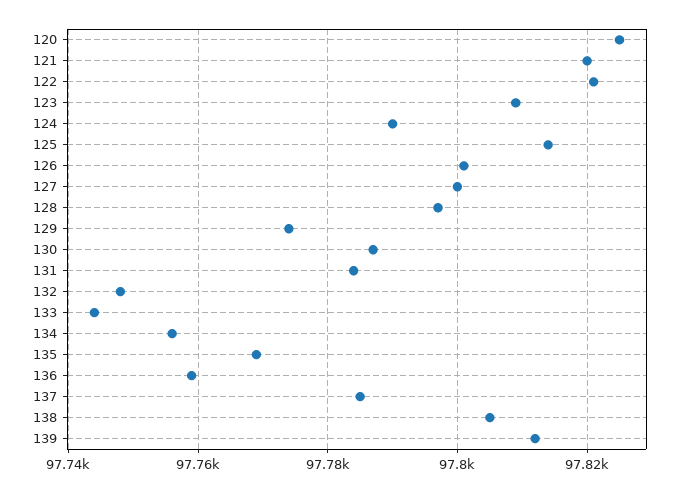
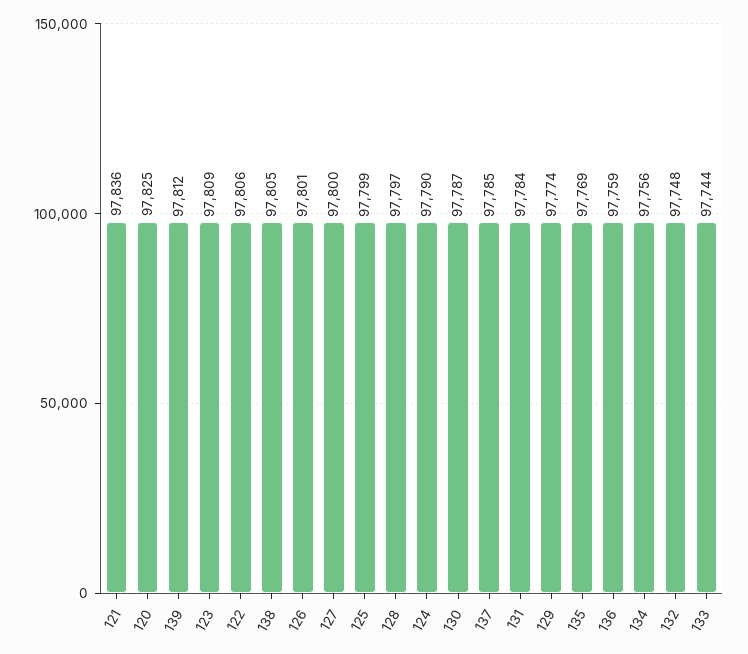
  {
    "120": 97825,
-   "121": 97820,
+   "121": 97836,
-   "122": 97820,
+   "122": 97806,
    "123": 97809,
    "124": 97790,
-   "125": 97815,
+   "125": 97799,
    "126": 97801,
    "127": 97800,
    "128": 97797,
    "129": 97774,
    "130": 97787,
    "131": 97784,
    "132": 97748,
    "133": 97744,
    "134": 97756,
    "135": 97769,
    "136": 97759,
    "137": 97785,
    "138": 97805,
    "139": 97812
  }

